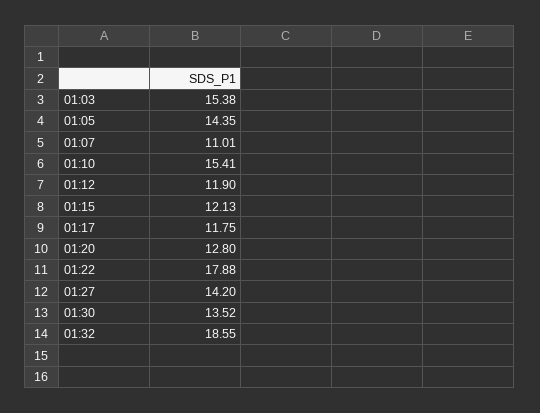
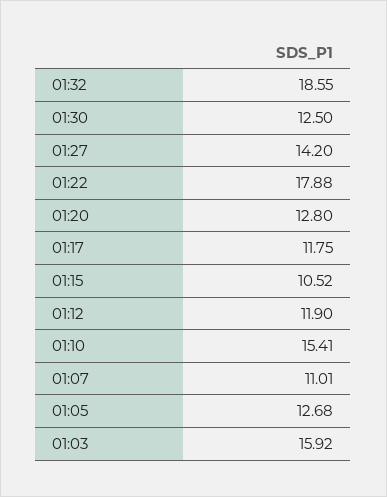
  {
-   "01:03": 15.38,
+   "01:03": 15.92,
-   "01:05": 14.35,
+   "01:05": 12.68,
    "01:07": 11.01,
    "01:10": 15.41,
    "01:12": 11.9,
-   "01:15": 12.13,
+   "01:15": 10.52,
    "01:17": 11.75,
    "01:20": 12.8,
    "01:22": 17.88,
    "01:27": 14.2,
-   "01:30": 13.52,
+   "01:30": 12.5,
    "01:32": 18.55
  }

